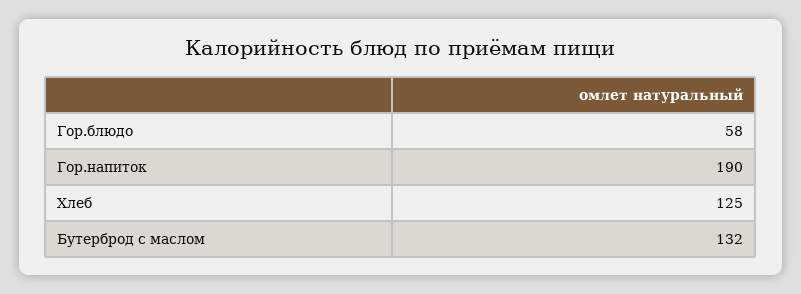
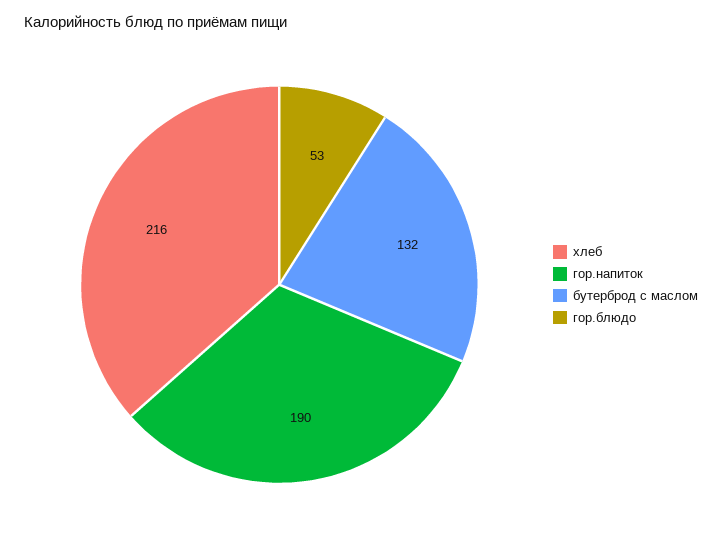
  {
-   "Гор.блюдо": 58,
+   "Гор.блюдо": 53,
    "Гор.напиток": 190,
-   "Хлеб": 125,
+   "Хлеб": 216,
    "Бутерброд с маслом": 132
  }

